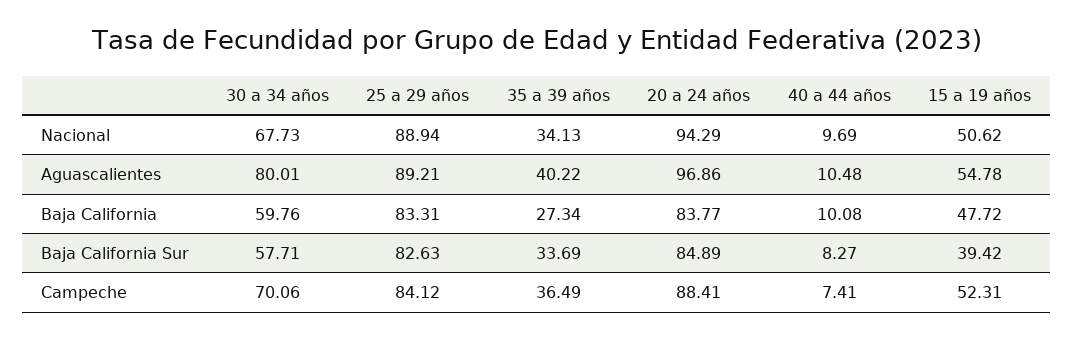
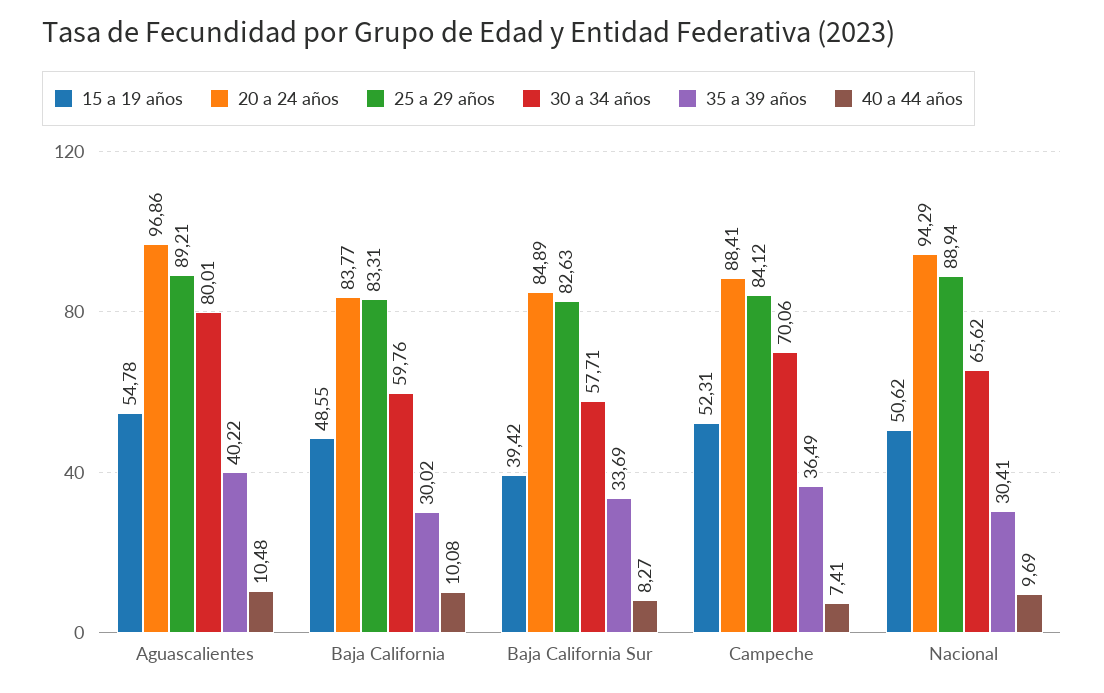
  {
    "30 a 34 años": {
-     "Nacional": 67.73,
+     "Nacional": 65.62,
      "Aguascalientes": 80.01,
      "Baja California": 59.76,
      "Baja California Sur": 57.71,
      "Campeche": 70.06
    },
    "25 a 29 años": {
      "Nacional": 88.94,
      "Aguascalientes": 89.21,
      "Baja California": 83.31,
      "Baja California Sur": 82.63,
      "Campeche": 84.12
    },
    "35 a 39 años": {
-     "Nacional": 34.13,
+     "Nacional": 30.41,
      "Aguascalientes": 40.22,
-     "Baja California": 27.34,
+     "Baja California": 30.02,
      "Baja California Sur": 33.69,
      "Campeche": 36.49
    },
    "20 a 24 años": {
      "Nacional": 94.29,
      "Aguascalientes": 96.86,
      "Baja California": 83.77,
      "Baja California Sur": 84.89,
      "Campeche": 88.41
    },
    "40 a 44 años": {
      "Nacional": 9.69,
      "Aguascalientes": 10.48,
      "Baja California": 10.08,
      "Baja California Sur": 8.27,
      "Campeche": 7.41
    },
    "15 a 19 años": {
      "Nacional": 50.62,
      "Aguascalientes": 54.78,
-     "Baja California": 47.72,
+     "Baja California": 48.55,
      "Baja California Sur": 39.42,
      "Campeche": 52.31
    }
  }

